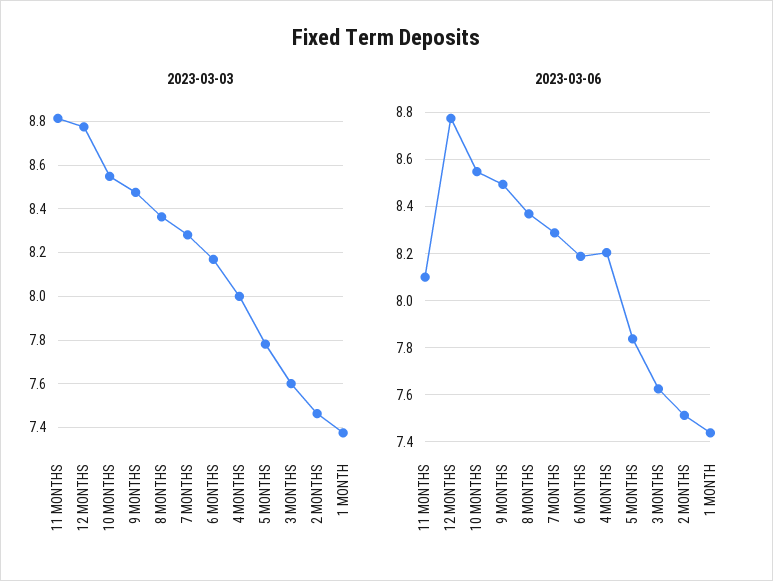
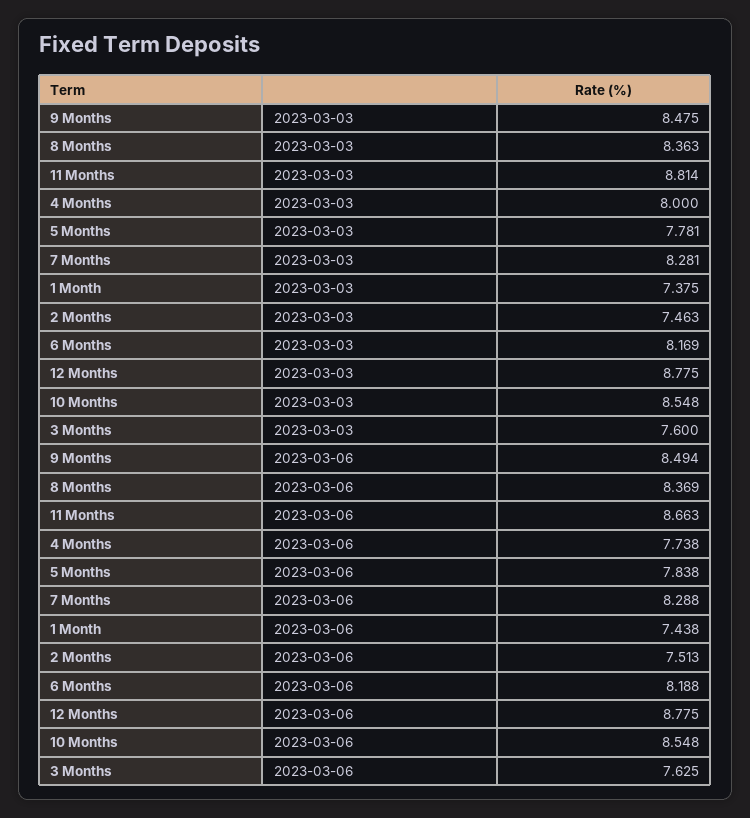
  {
    "2023-03-03": {
      "11 MONTHS": 8.814,
      "12 MONTHS": 8.775,
      "10 MONTHS": 8.548,
      "9 MONTHS": 8.475,
      "8 MONTHS": 8.363,
      "7 MONTHS": 8.281,
      "6 MONTHS": 8.169,
      "4 MONTHS": 8,
      "5 MONTHS": 7.781,
      "3 MONTHS": 7.6,
      "2 MONTHS": 7.463,
      "1 MONTH": 7.375
    },
    "2023-03-06": {
-     "11 MONTHS": 8.1,
+     "11 MONTHS": 8.663,
      "12 MONTHS": 8.775,
      "10 MONTHS": 8.548,
      "9 MONTHS": 8.494,
      "8 MONTHS": 8.369,
      "7 MONTHS": 8.288,
      "6 MONTHS": 8.188,
-     "4 MONTHS": 8.2,
+     "4 MONTHS": 7.738,
      "5 MONTHS": 7.838,
      "3 MONTHS": 7.625,
      "2 MONTHS": 7.513,
      "1 MONTH": 7.438
    }
  }

